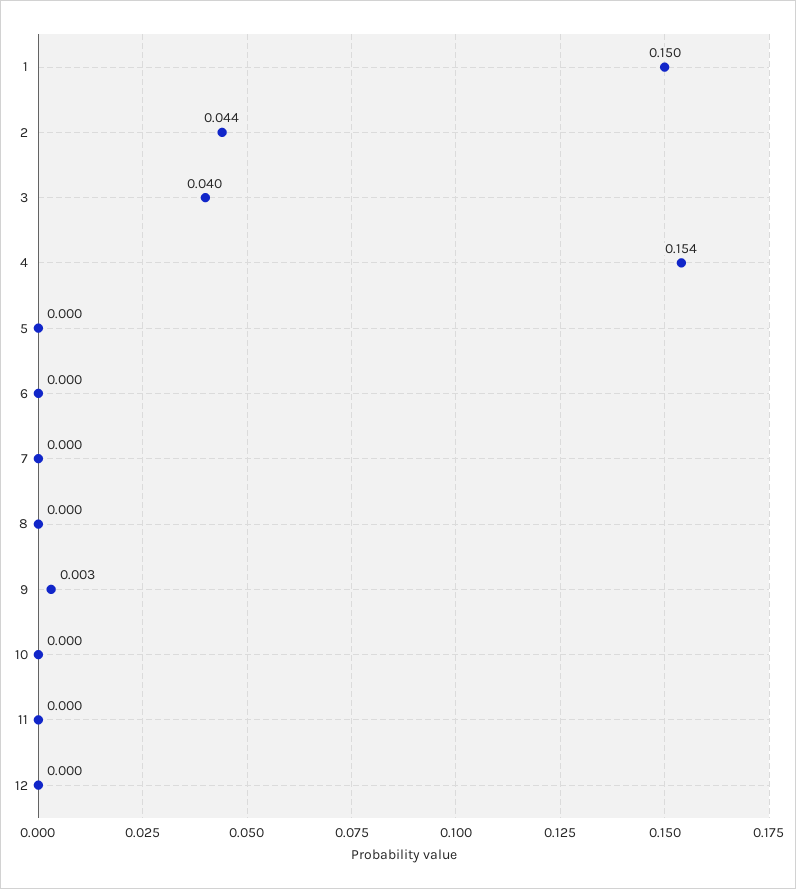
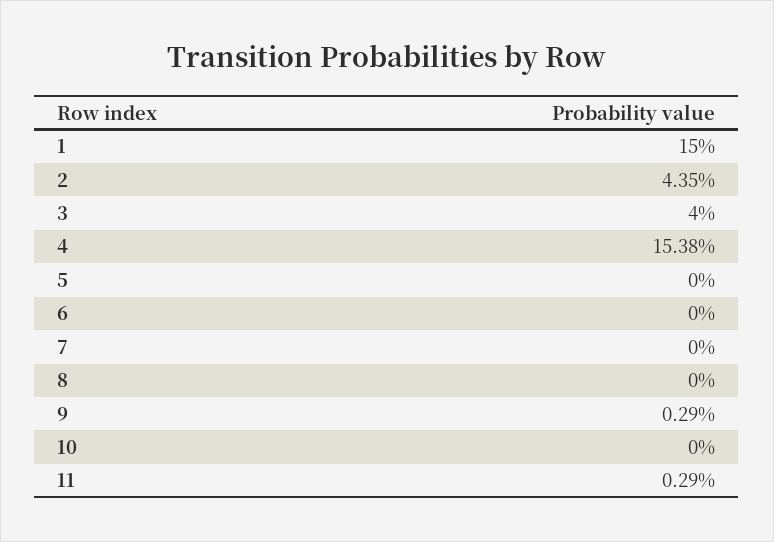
  {
    "1": 0.15,
    "2": 0.0435,
    "3": 0.04,
    "4": 0.1538,
    "5": 0,
    "6": 0,
    "7": 0,
    "8": 0,
    "9": 0.0029,
    "10": 0,
-   "11": 0,
+   "11": 0.0029
-   "12": 0
  }

